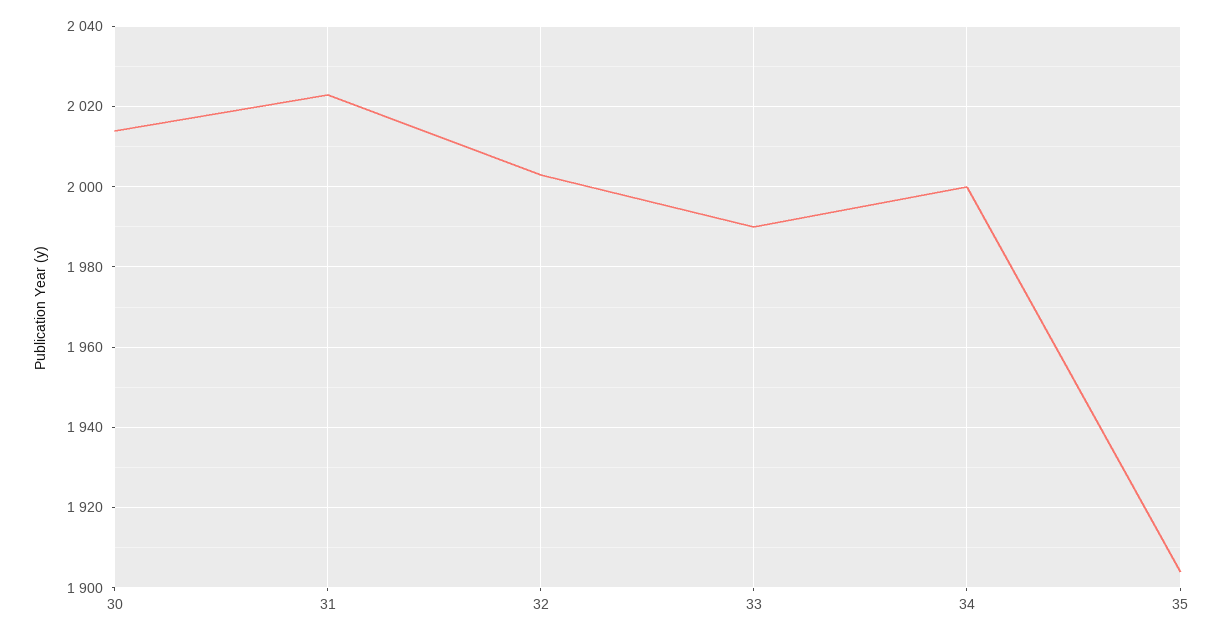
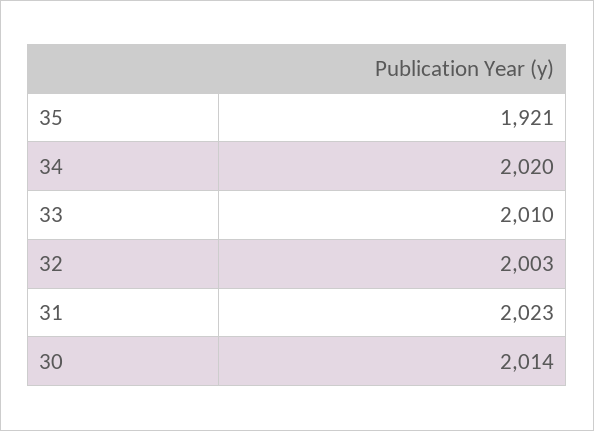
  {
    "30": 2014,
    "31": 2023,
    "32": 2003,
-   "33": 1990,
+   "33": 2010,
-   "34": 2000,
+   "34": 2020,
-   "35": 1905
+   "35": 1921
  }

